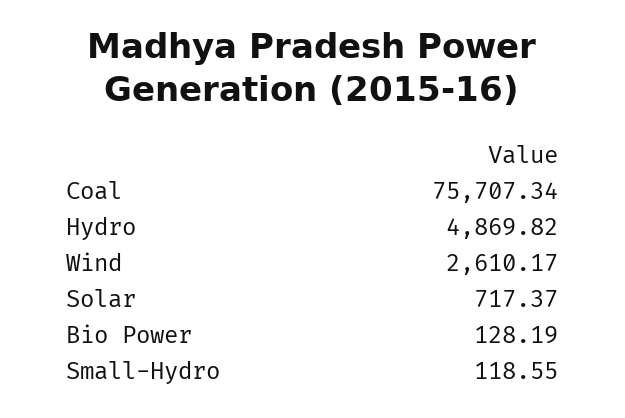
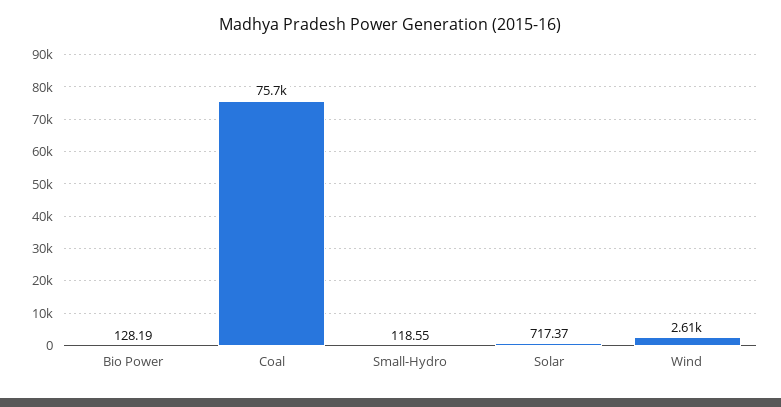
  {
    "Coal": 75707.34,
-   "Hydro": 4869.82,
    "Wind": 2610.17,
    "Solar": 717.37,
    "Bio Power": 128.19,
    "Small-Hydro": 118.55
  }

